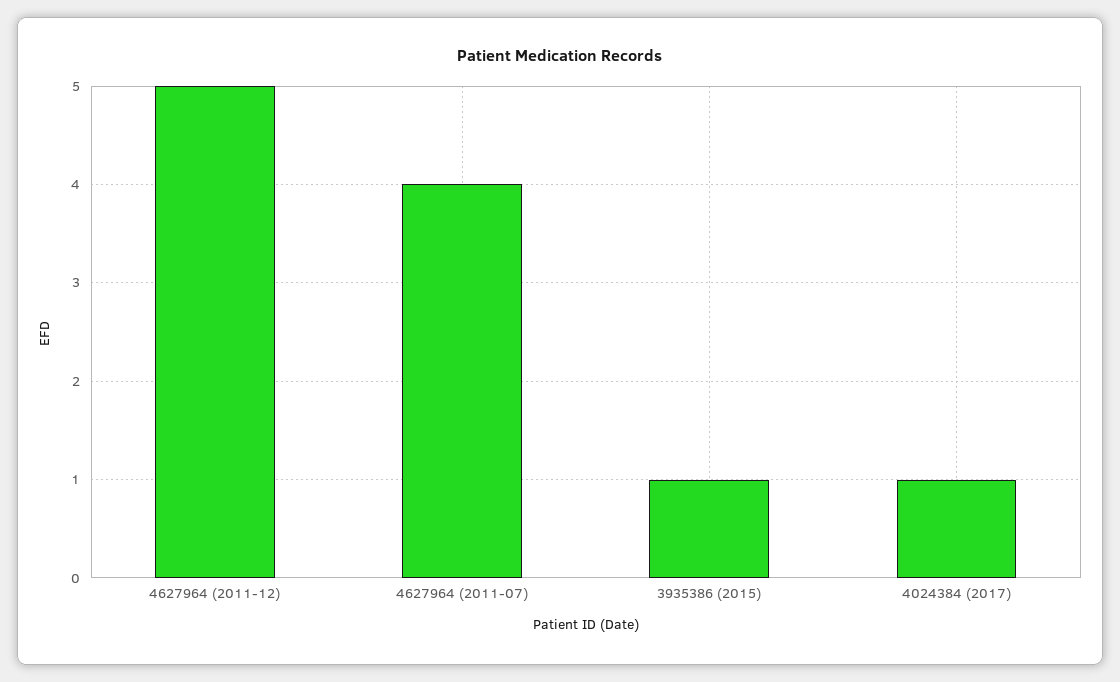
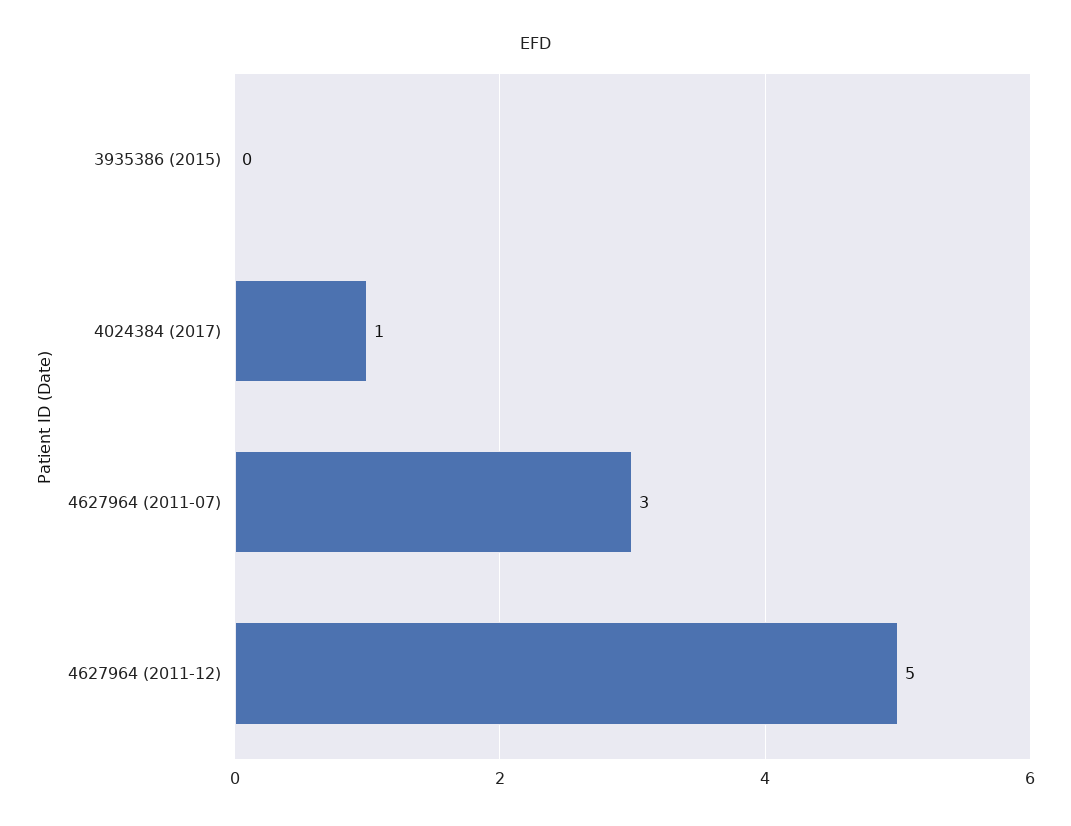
  {
    "4627964 (2011-12)": 5,
-   "4627964 (2011-07)": 4,
+   "4627964 (2011-07)": 3,
-   "3935386 (2015)": 1,
+   "3935386 (2015)": 0,
    "4024384 (2017)": 1
  }

